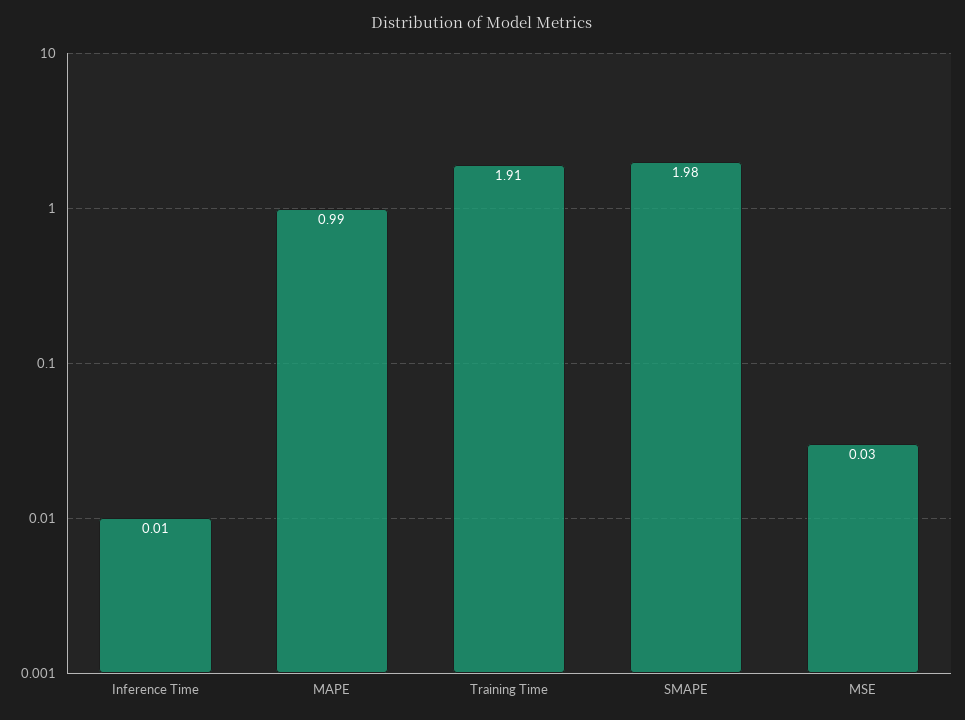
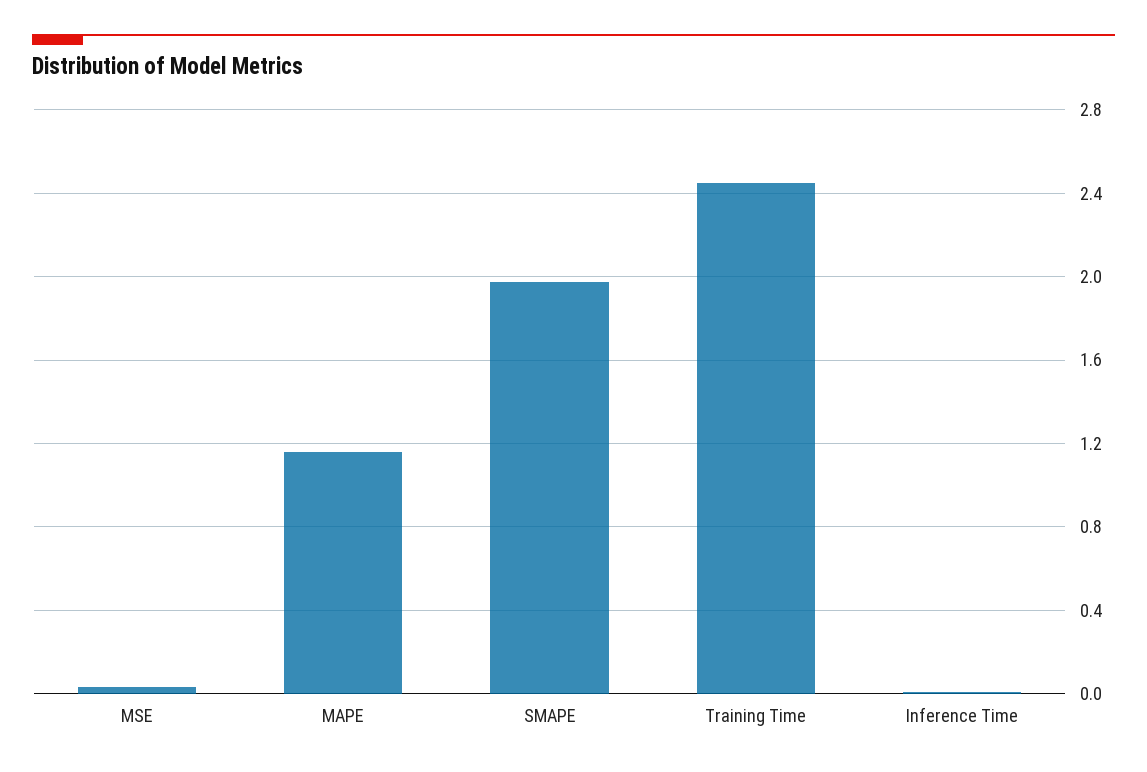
  {
    "Inference Time": 0.01,
-   "MAPE": 0.99,
+   "MAPE": 1.15,
-   "Training Time": 1.91,
+   "Training Time": 2.45,
    "SMAPE": 1.98,
    "MSE": 0.03
  }

